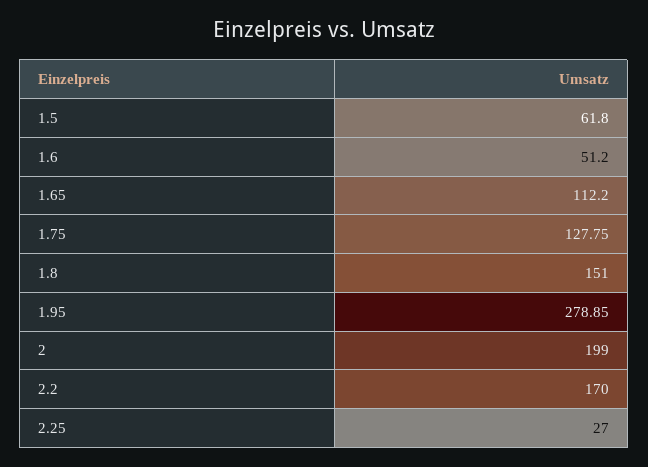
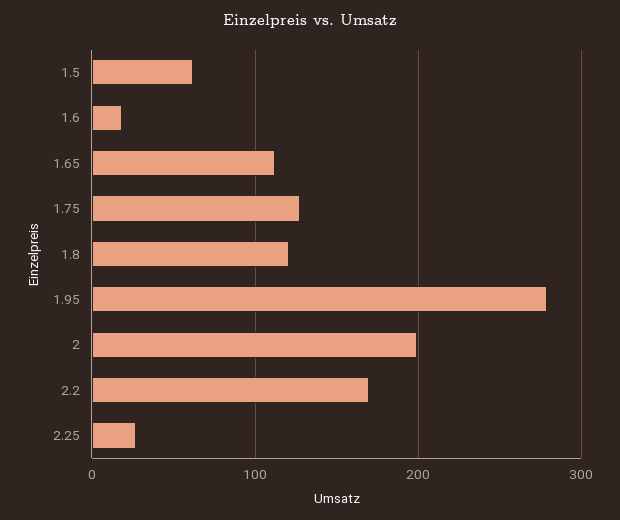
  {
    "1.5": 61.8,
-   "1.6": 51.2,
+   "1.6": 20,
    "1.65": 112.2,
    "1.75": 127.75,
-   "1.8": 151,
+   "1.8": 120,
    "1.95": 278.85,
    "2": 199,
    "2.2": 170,
    "2.25": 27
  }

